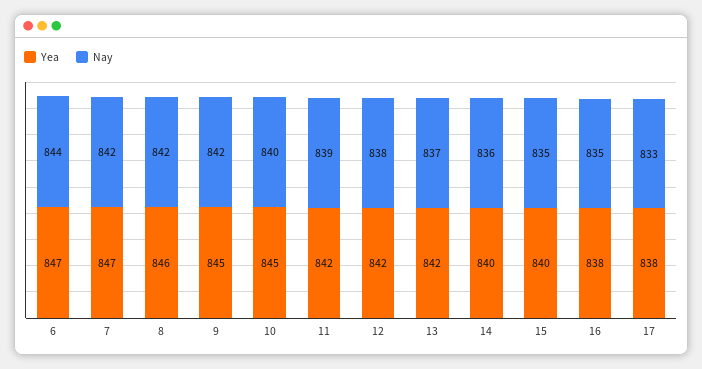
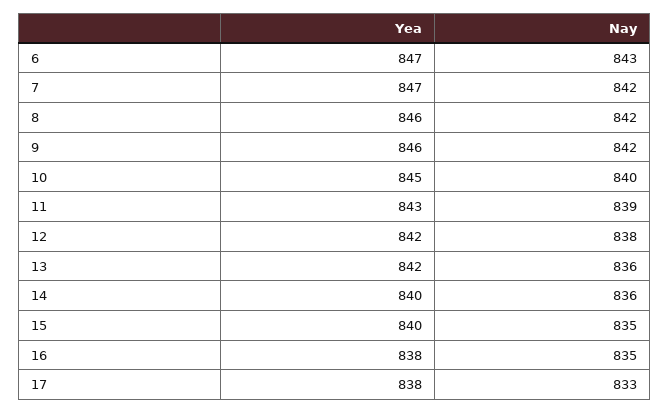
  {
    "Yea": {
      "6": 847,
      "7": 847,
      "8": 846,
-     "9": 845,
+     "9": 846,
      "10": 845,
-     "11": 842,
+     "11": 843,
      "12": 842,
      "13": 842,
      "14": 840,
      "15": 840,
      "16": 838,
      "17": 838
    },
    "Nay": {
-     "6": 844,
+     "6": 843,
      "7": 842,
      "8": 842,
      "9": 842,
      "10": 840,
      "11": 839,
      "12": 838,
-     "13": 837,
+     "13": 836,
      "14": 836,
      "15": 835,
      "16": 835,
      "17": 833
    }
  }

